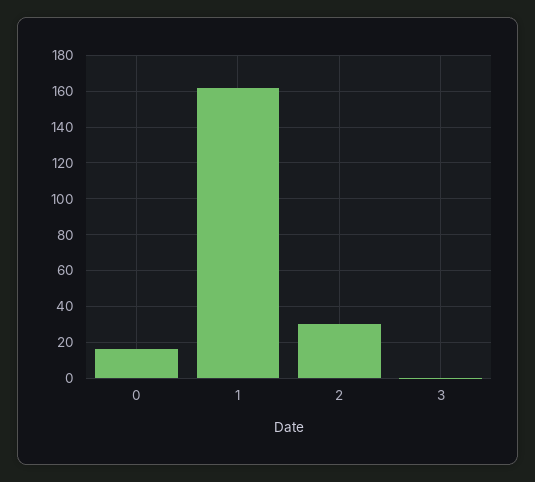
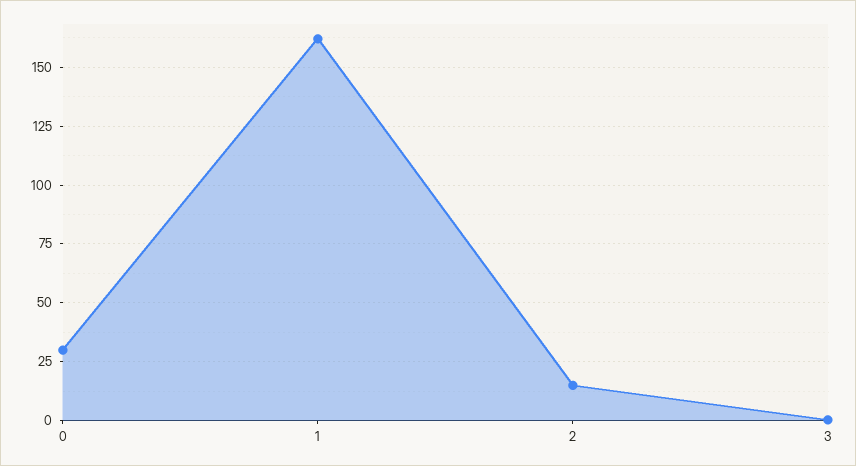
  {
-   "0": 15,
+   "0": 30,
    "1": 160,
-   "2": 30,
+   "2": 15,
    "3": 0
  }

